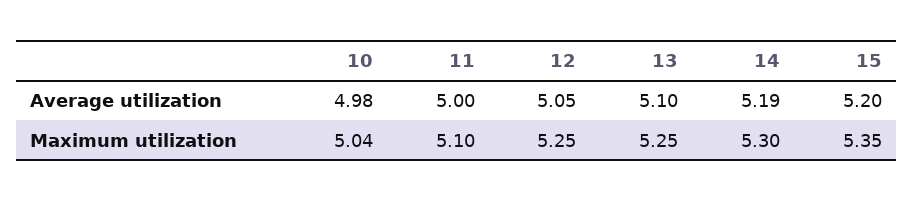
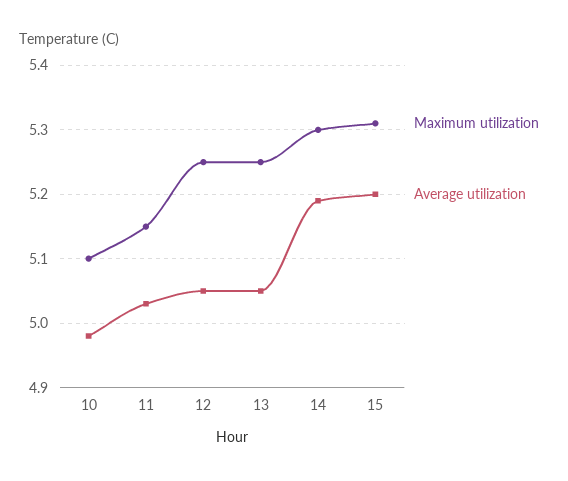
  {
    "Average utilization": {
      "10": 4.98,
-     "11": 5,
+     "11": 5.03,
      "12": 5.05,
-     "13": 5.1,
+     "13": 5.05,
      "14": 5.19,
      "15": 5.2
    },
    "Maximum utilization": {
-     "10": 5.04,
+     "10": 5.1,
-     "11": 5.1,
+     "11": 5.15,
      "12": 5.25,
      "13": 5.25,
      "14": 5.3,
-     "15": 5.35
+     "15": 5.31
    }
  }

